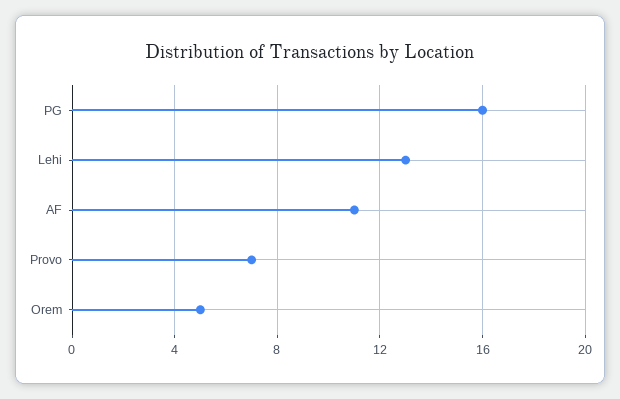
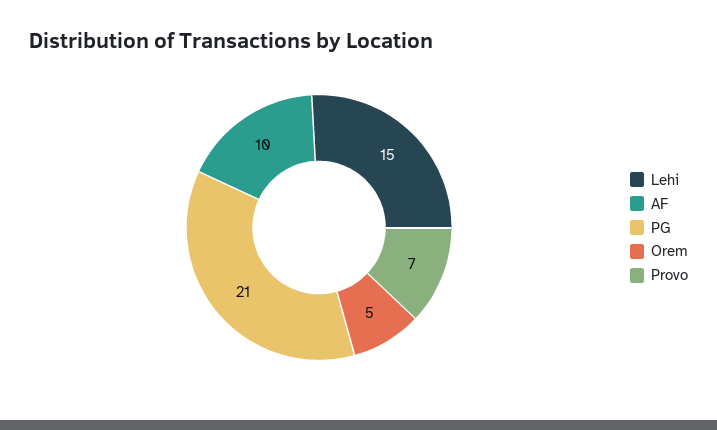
  {
-   "PG": 16,
+   "PG": 21,
-   "Lehi": 13,
+   "Lehi": 15,
-   "AF": 11,
+   "AF": 10,
    "Provo": 7,
    "Orem": 5
  }

